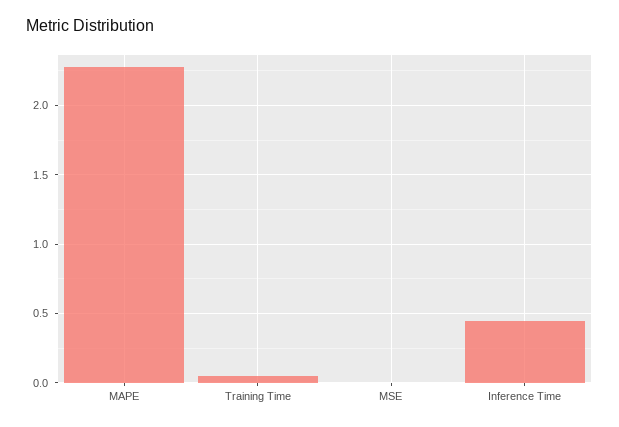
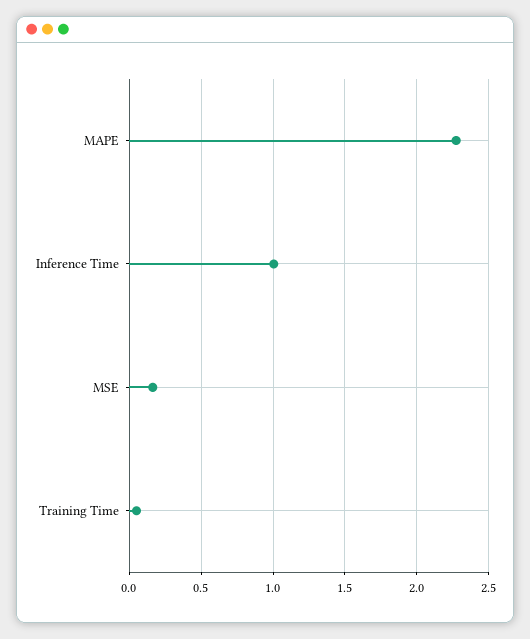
  {
    "MAPE": 2.25,
    "Training Time": 0.05,
-   "MSE": 0,
+   "MSE": 0.15,
-   "Inference Time": 0.45
+   "Inference Time": 1
  }

